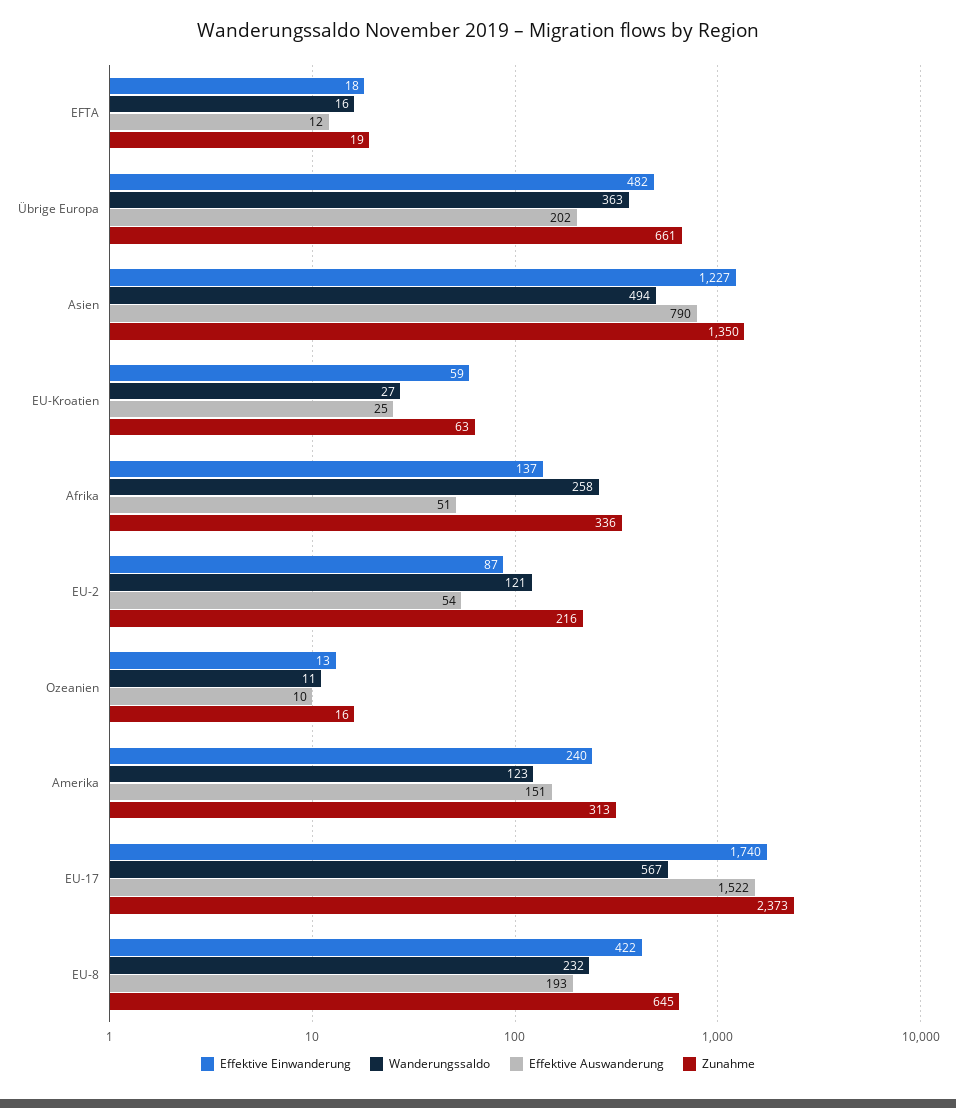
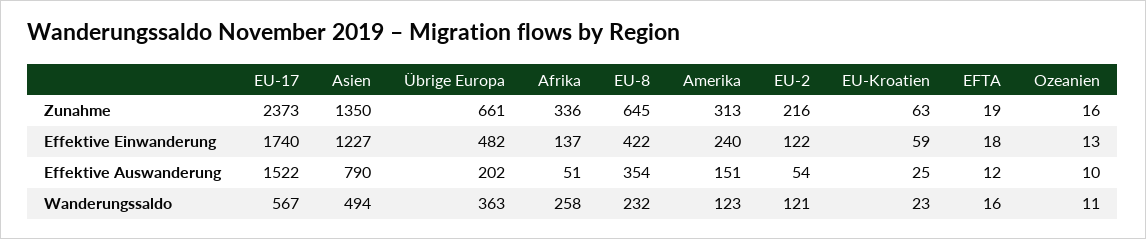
  {
    "Effektive Einwanderung": {
      "EFTA": 18,
      "Übrige Europa": 482,
      "Asien": 1227,
      "EU-Kroatien": 59,
      "Afrika": 137,
-     "EU-2": 87,
+     "EU-2": 122,
      "Ozeanien": 13,
      "Amerika": 240,
      "EU-17": 1740,
      "EU-8": 422
    },
    "Wanderungssaldo": {
      "EFTA": 16,
      "Übrige Europa": 363,
      "Asien": 494,
-     "EU-Kroatien": 27,
+     "EU-Kroatien": 23,
      "Afrika": 258,
      "EU-2": 121,
      "Ozeanien": 11,
      "Amerika": 123,
      "EU-17": 567,
      "EU-8": 232
    },
    "Effektive Auswanderung": {
      "EFTA": 12,
      "Übrige Europa": 202,
      "Asien": 790,
      "EU-Kroatien": 25,
      "Afrika": 51,
      "EU-2": 54,
      "Ozeanien": 10,
      "Amerika": 151,
      "EU-17": 1522,
-     "EU-8": 193
+     "EU-8": 354
    },
    "Zunahme": {
      "EFTA": 19,
      "Übrige Europa": 661,
      "Asien": 1350,
      "EU-Kroatien": 63,
      "Afrika": 336,
      "EU-2": 216,
      "Ozeanien": 16,
      "Amerika": 313,
      "EU-17": 2373,
      "EU-8": 645
    }
  }

